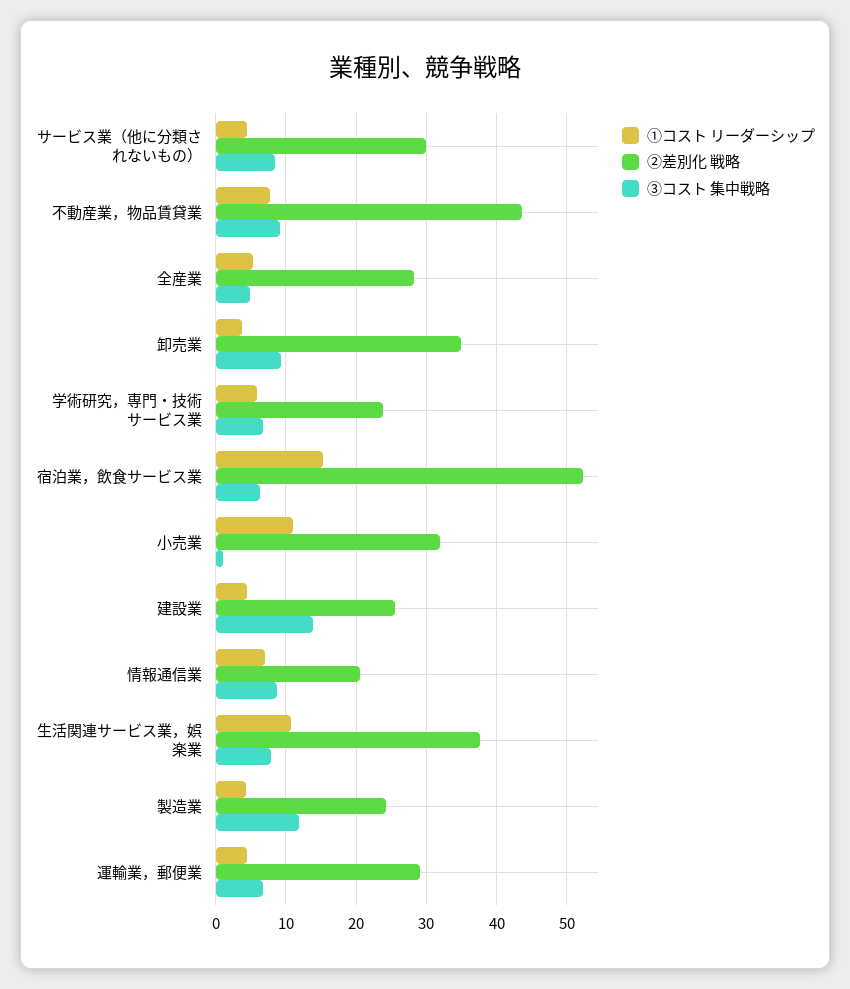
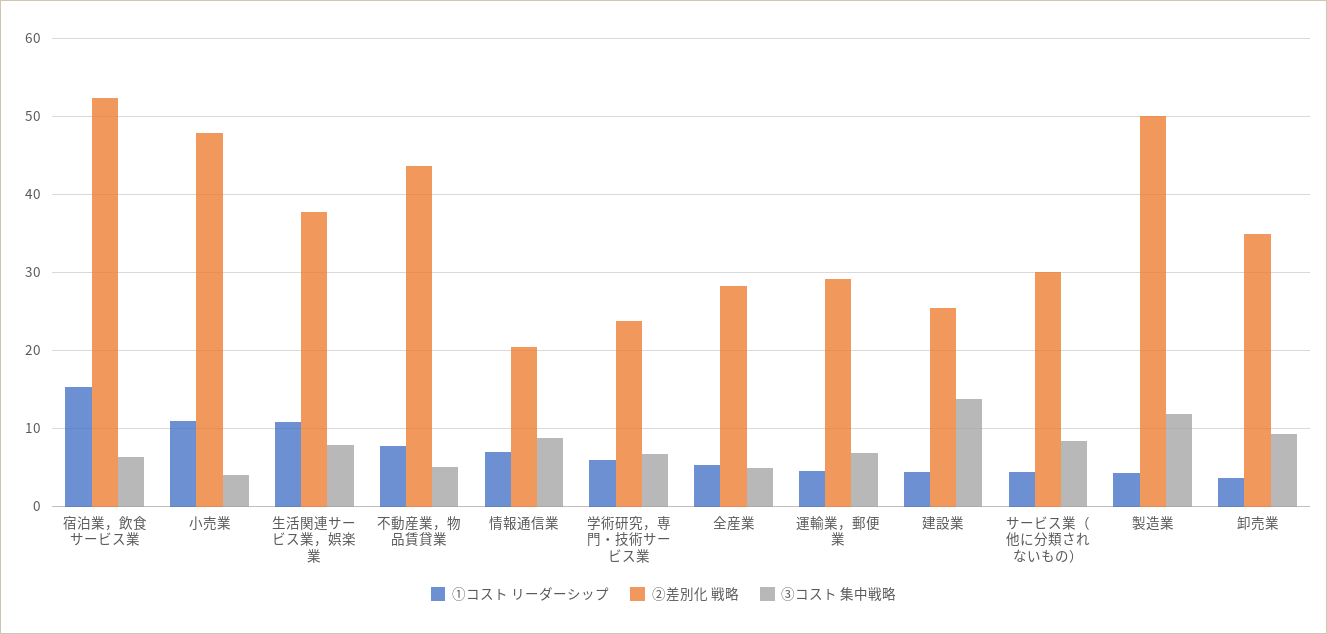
  {
    "①コスト リーダーシップ": {
      "サービス業（他に分類されないもの）": 4,
      "不動産業，物品賃貸業": 8,
      "全産業": 5,
      "卸売業": 4,
      "学術研究，専門・技術サービス業": 6,
      "宿泊業，飲食サービス業": 15,
      "小売業": 11,
      "建設業": 4,
      "情報通信業": 7,
      "生活関連サービス業，娯楽業": 11,
      "製造業": 4,
      "運輸業，郵便業": 5
    },
    "②差別化 戦略": {
      "サービス業（他に分類されないもの）": 30,
      "不動産業，物品賃貸業": 44,
      "全産業": 28,
      "卸売業": 35,
      "学術研究，専門・技術サービス業": 24,
      "宿泊業，飲食サービス業": 52,
-     "小売業": 32,
+     "小売業": 48,
      "建設業": 26,
      "情報通信業": 21,
      "生活関連サービス業，娯楽業": 38,
-     "製造業": 24,
+     "製造業": 50,
      "運輸業，郵便業": 29
    },
    "③コスト 集中戦略": {
      "サービス業（他に分類されないもの）": 8,
-     "不動産業，物品賃貸業": 9,
+     "不動産業，物品賃貸業": 5,
      "全産業": 5,
      "卸売業": 9,
      "学術研究，専門・技術サービス業": 7,
      "宿泊業，飲食サービス業": 6,
-     "小売業": 1,
+     "小売業": 4,
      "建設業": 14,
      "情報通信業": 9,
      "生活関連サービス業，娯楽業": 8,
      "製造業": 12,
      "運輸業，郵便業": 7
    }
  }

